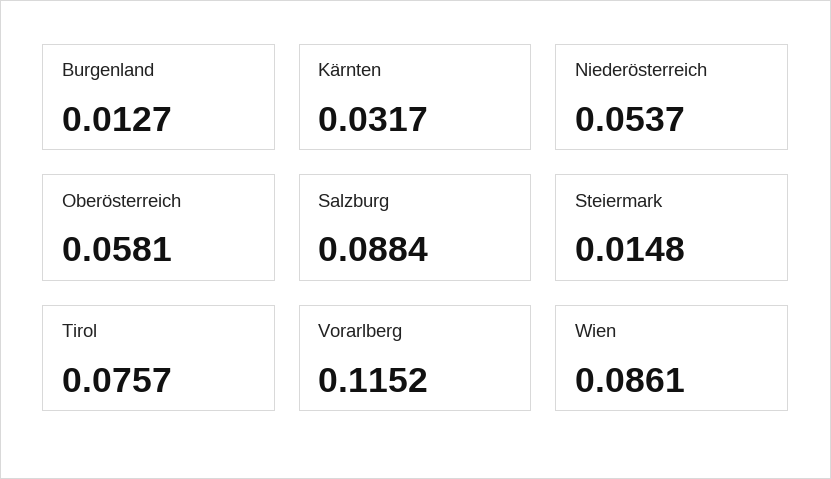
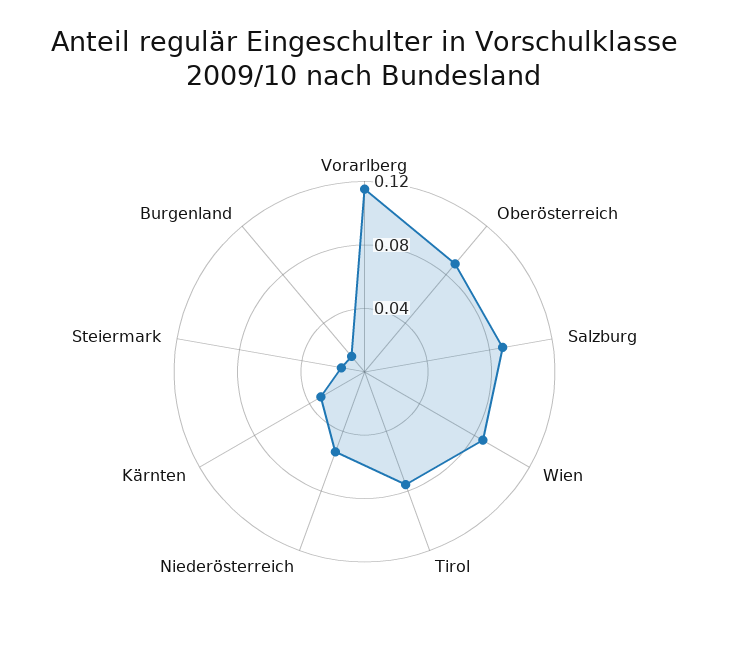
  {
    "Burgenland": 0.0127,
    "Kärnten": 0.0317,
    "Niederösterreich": 0.0537,
-   "Oberösterreich": 0.0581,
+   "Oberösterreich": 0.09,
    "Salzburg": 0.0884,
    "Steiermark": 0.0148,
    "Tirol": 0.0757,
    "Vorarlberg": 0.1152,
    "Wien": 0.0861
  }

